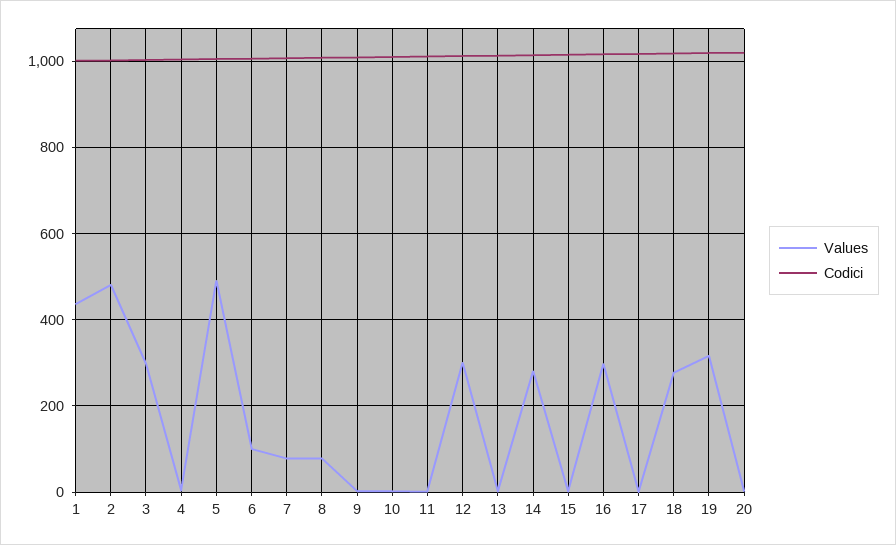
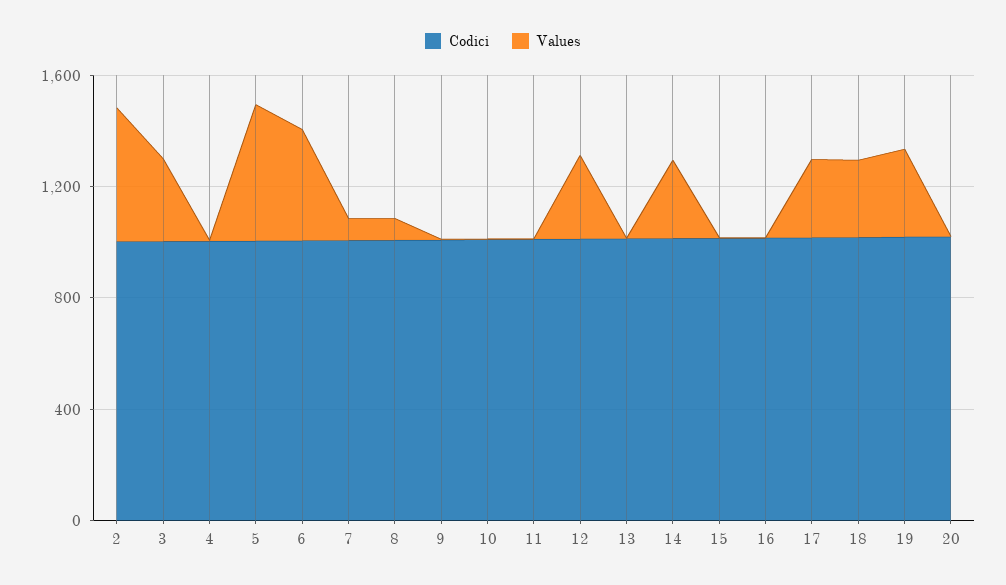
  {
    "Values": {
-     "1": 440,
      "2": 480,
      "3": 300,
      "4": 0,
      "5": 500,
-     "6": 100,
+     "6": 400,
      "7": 80,
      "8": 80,
      "9": 0,
      "10": 0,
      "11": 0,
      "12": 300,
      "13": 0,
      "14": 280,
      "15": 0,
-     "16": 300,
+     "16": 0,
-     "17": 0,
+     "17": 300,
      "18": 280,
      "19": 320,
      "20": 0
    },
    "Codici": {
-     "1": 1000,
      "2": 1000,
      "3": 1000,
      "4": 1000,
      "5": 1000,
      "6": 1000,
      "7": 1000,
      "8": 1000,
      "9": 1000,
      "10": 1020,
      "11": 1020,
      "12": 1020,
      "13": 1020,
      "14": 1020,
      "15": 1020,
      "16": 1020,
      "17": 1020,
      "18": 1020,
      "19": 1020,
      "20": 1020
    }
  }

